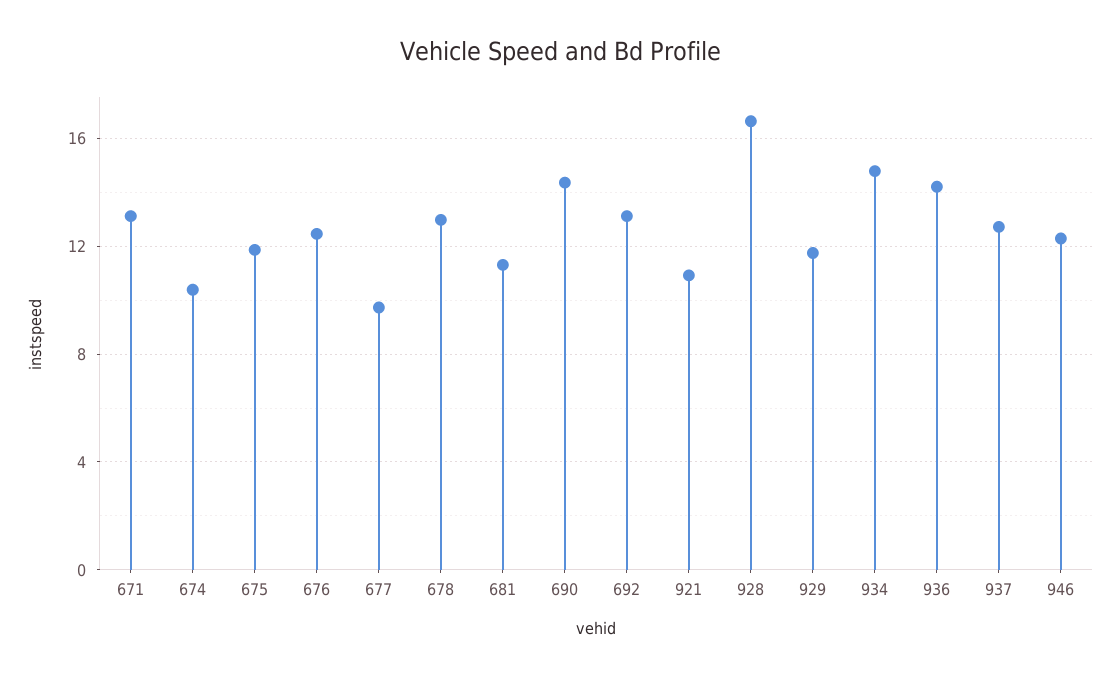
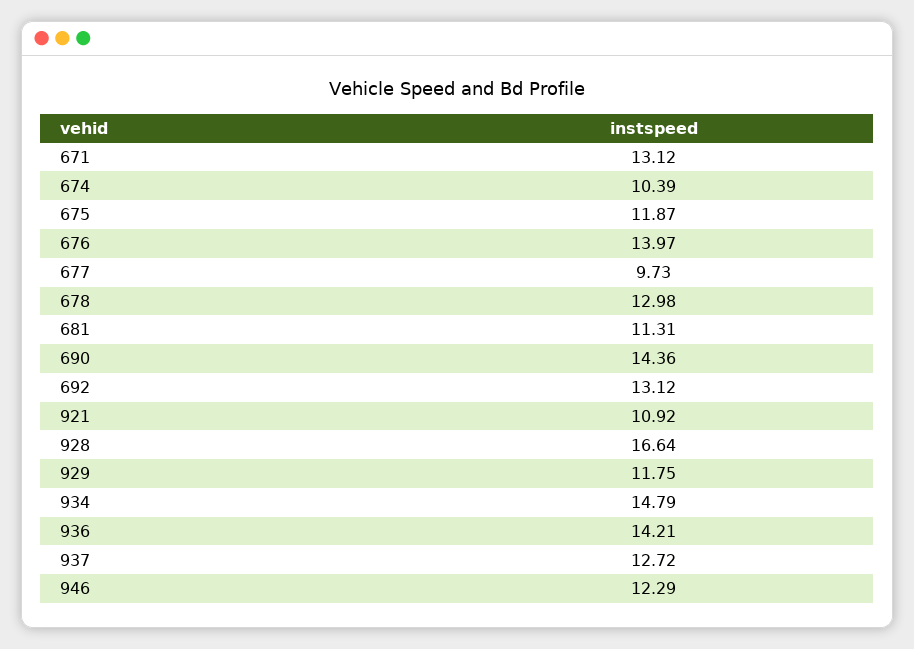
  {
    "671": 13.12,
    "674": 10.39,
    "675": 11.87,
-   "676": 12.5,
+   "676": 13.97,
    "677": 9.73,
    "678": 12.98,
    "681": 11.31,
    "690": 14.36,
    "692": 13.12,
    "921": 10.92,
    "928": 16.64,
    "929": 11.75,
    "934": 14.79,
    "936": 14.21,
    "937": 12.72,
    "946": 12.29
  }

